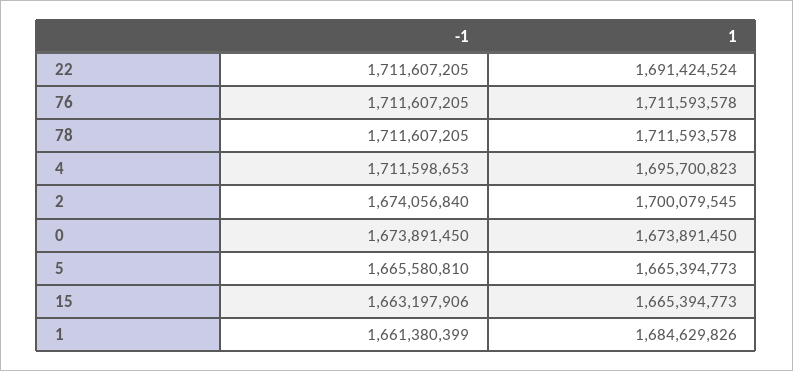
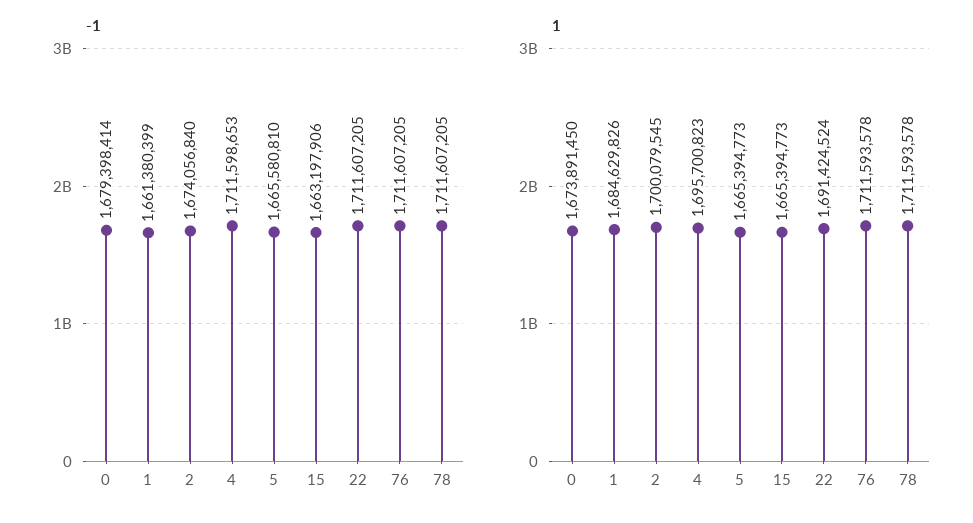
  {
    "-1": {
      "22": 1711607205,
      "76": 1711607205,
      "78": 1711607205,
      "4": 1711598653,
      "2": 1674056840,
-     "0": 1673891450,
+     "0": 1679398414,
      "5": 1665580810,
      "15": 1663197906,
      "1": 1661380399
    },
    "1": {
      "22": 1691424524,
      "76": 1711593578,
      "78": 1711593578,
      "4": 1695700823,
      "2": 1700079545,
      "0": 1673891450,
      "5": 1665394773,
      "15": 1665394773,
      "1": 1684629826
    }
  }

